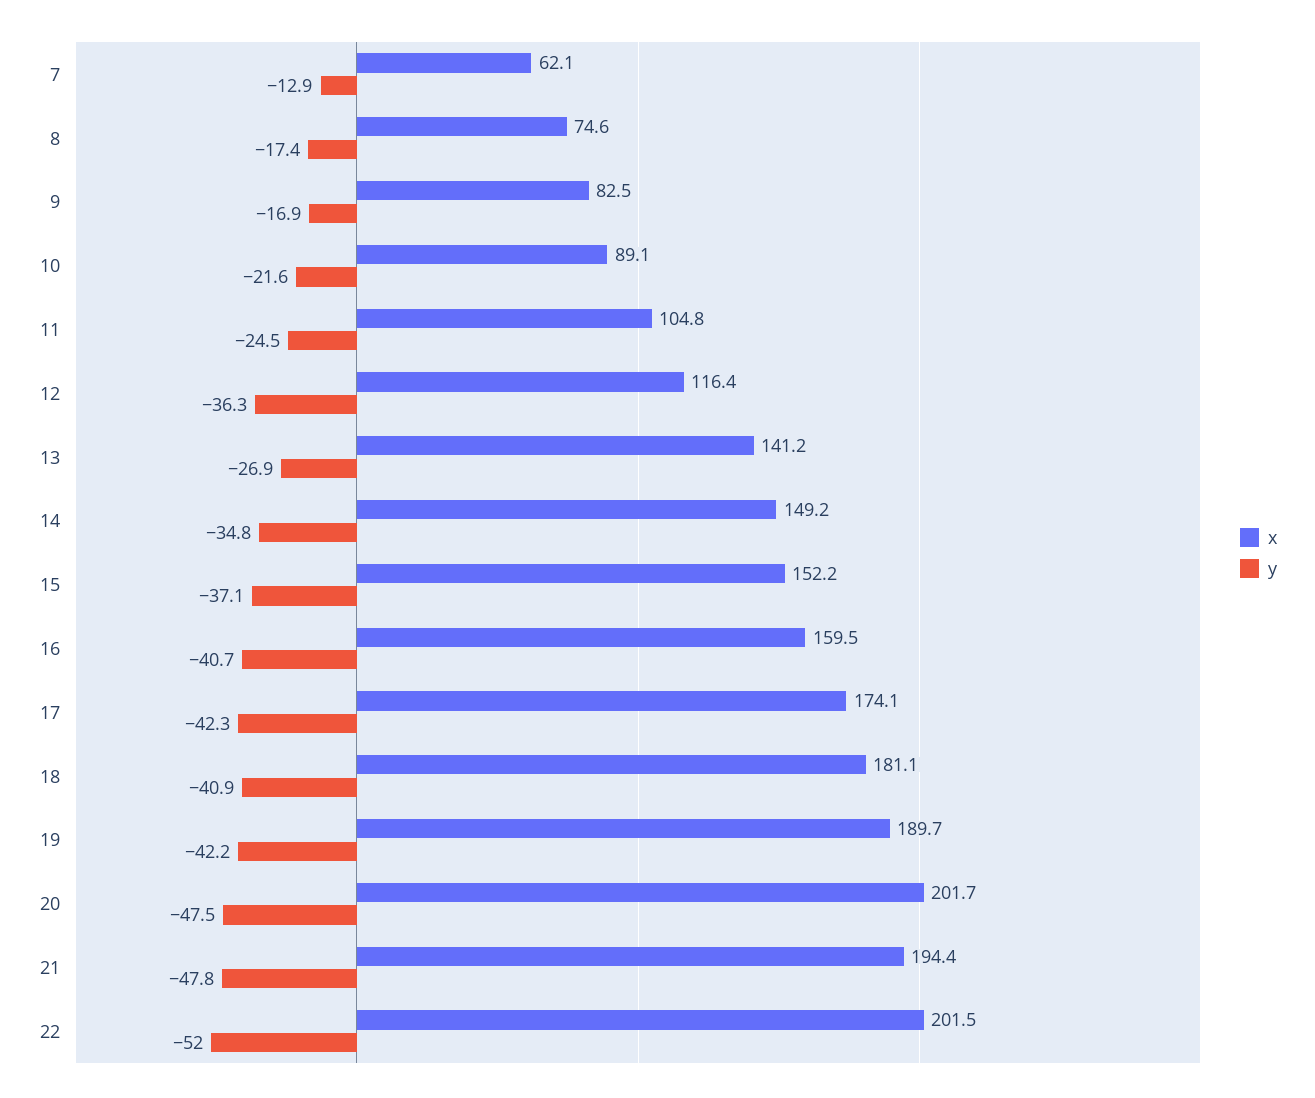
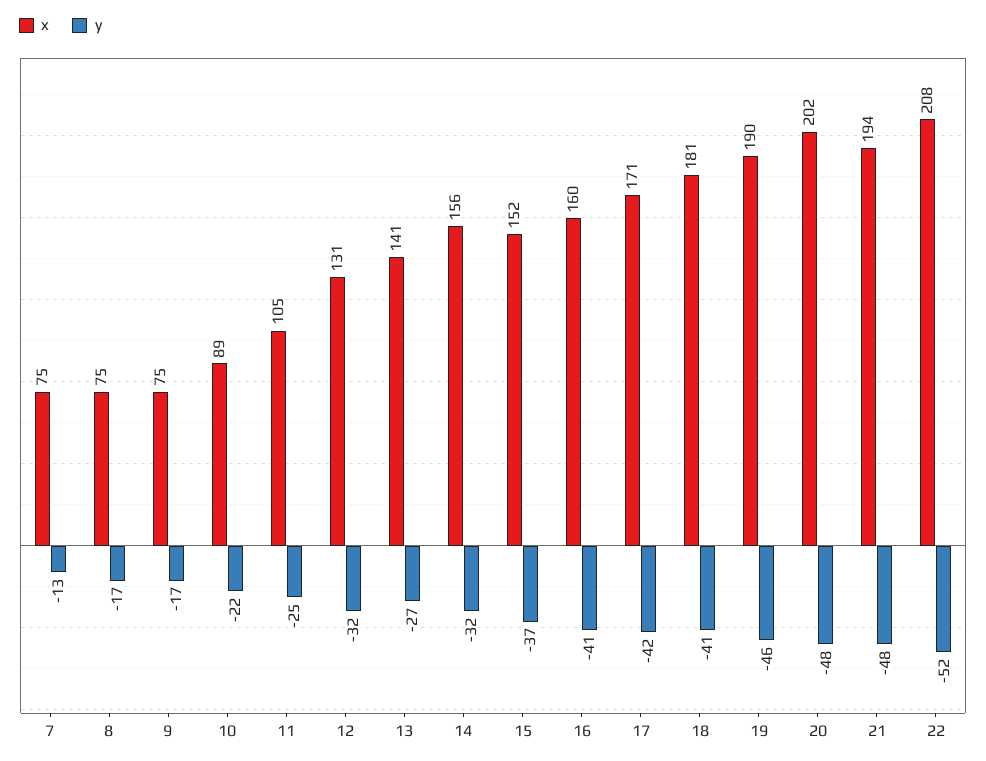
  {
    "x": {
-     "7": 62.1,
+     "7": 75,
      "8": 74.6,
-     "9": 82.5,
+     "9": 75,
      "10": 89.1,
      "11": 104.8,
-     "12": 116.4,
+     "12": 131,
      "13": 141.2,
-     "14": 149.2,
+     "14": 156,
      "15": 152.2,
      "16": 159.5,
-     "17": 174.1,
+     "17": 171,
      "18": 181.1,
      "19": 189.7,
      "20": 201.7,
      "21": 194.4,
-     "22": 201.5
+     "22": 208
    },
    "y": {
      "7": -12.9,
      "8": -17.4,
      "9": -16.9,
      "10": -21.6,
      "11": -24.5,
-     "12": -36.3,
+     "12": -32,
      "13": -26.9,
-     "14": -34.8,
+     "14": -32,
      "15": -37.1,
      "16": -40.7,
      "17": -42.3,
      "18": -40.9,
-     "19": -42.2,
+     "19": -46,
      "20": -47.5,
      "21": -47.8,
      "22": -52
    }
  }

